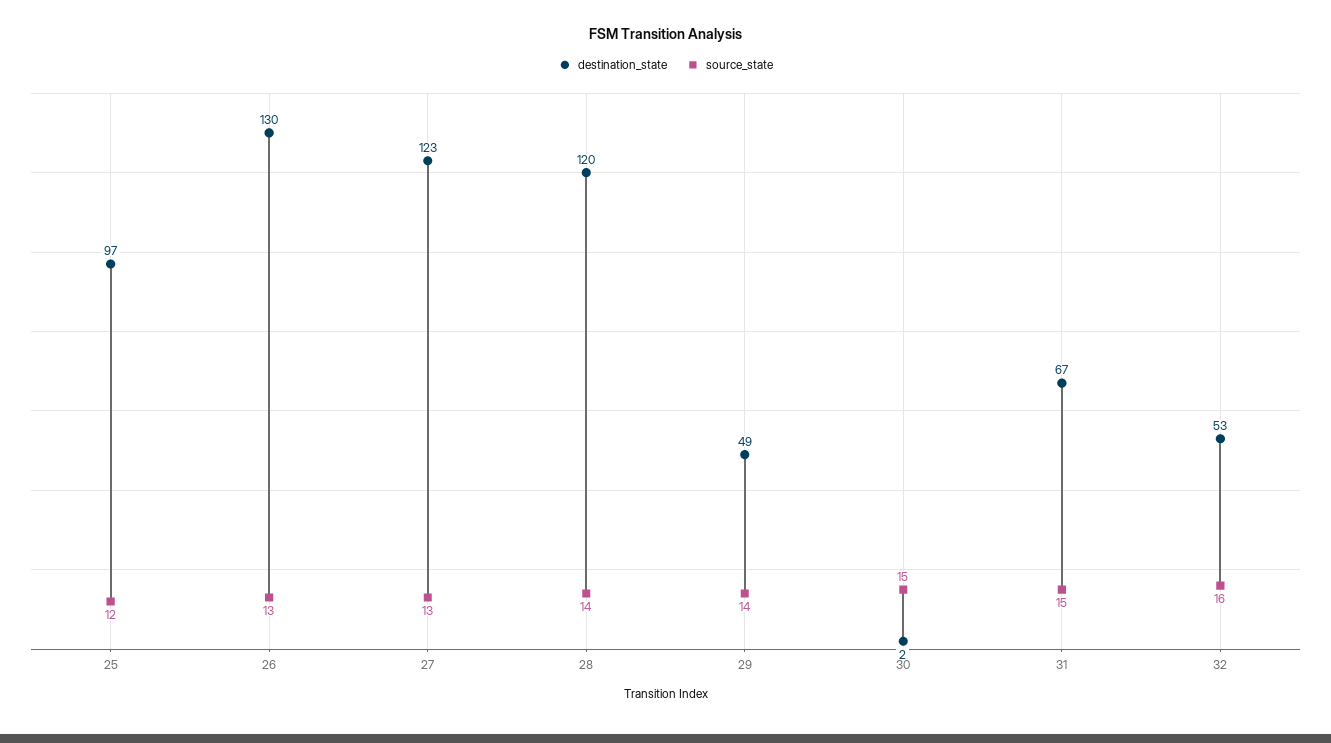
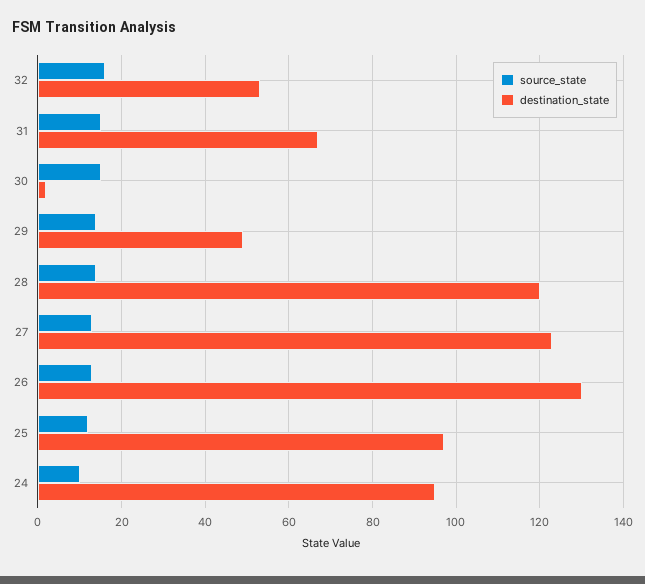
  {
    "destination_state": {
      "25": 97,
      "26": 130,
      "27": 123,
      "28": 120,
      "29": 49,
      "30": 2,
      "31": 67,
-     "32": 53
+     "32": 53,
+     "24": 95
    },
    "source_state": {
      "25": 12,
      "26": 13,
      "27": 13,
      "28": 14,
      "29": 14,
      "30": 15,
      "31": 15,
-     "32": 16
+     "32": 16,
+     "24": 10
    }
  }

